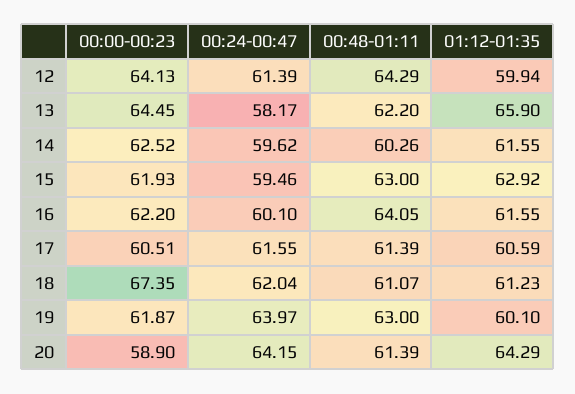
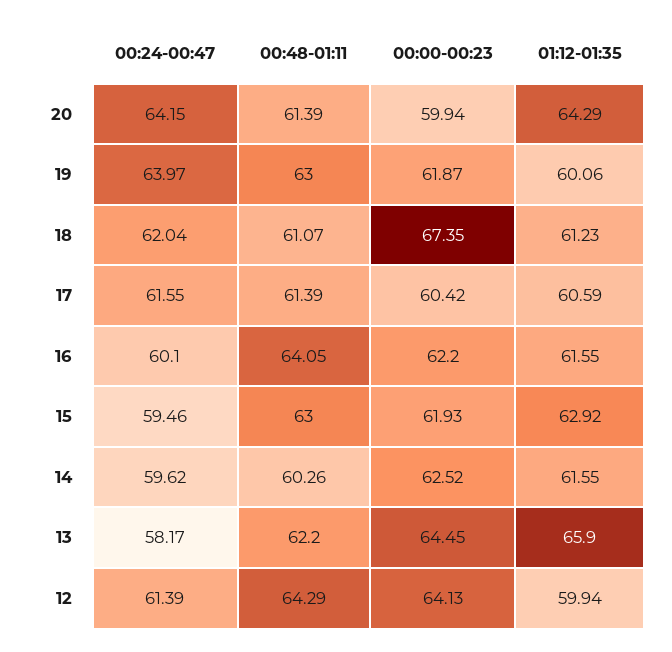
  {
    "00:00-00:23": {
      "12": 64.13,
      "13": 64.45,
      "14": 62.52,
      "15": 61.93,
      "16": 62.2,
-     "17": 60.51,
+     "17": 60.42,
      "18": 67.35,
      "19": 61.87,
-     "20": 58.9
+     "20": 59.94
    },
    "00:24-00:47": {
      "12": 61.39,
      "13": 58.17,
      "14": 59.62,
      "15": 59.46,
      "16": 60.1,
      "17": 61.55,
      "18": 62.04,
      "19": 63.97,
      "20": 64.15
    },
    "00:48-01:11": {
      "12": 64.29,
      "13": 62.2,
      "14": 60.26,
      "15": 63,
      "16": 64.05,
      "17": 61.39,
      "18": 61.07,
      "19": 63,
      "20": 61.39
    },
    "01:12-01:35": {
      "12": 59.94,
      "13": 65.9,
      "14": 61.55,
      "15": 62.92,
      "16": 61.55,
      "17": 60.59,
      "18": 61.23,
-     "19": 60.1,
+     "19": 60.06,
      "20": 64.29
    }
  }

